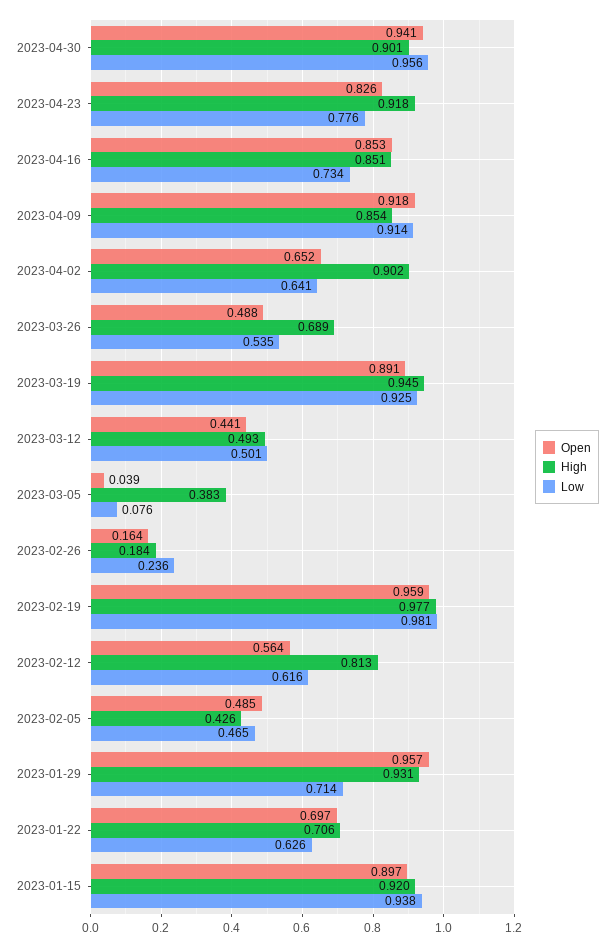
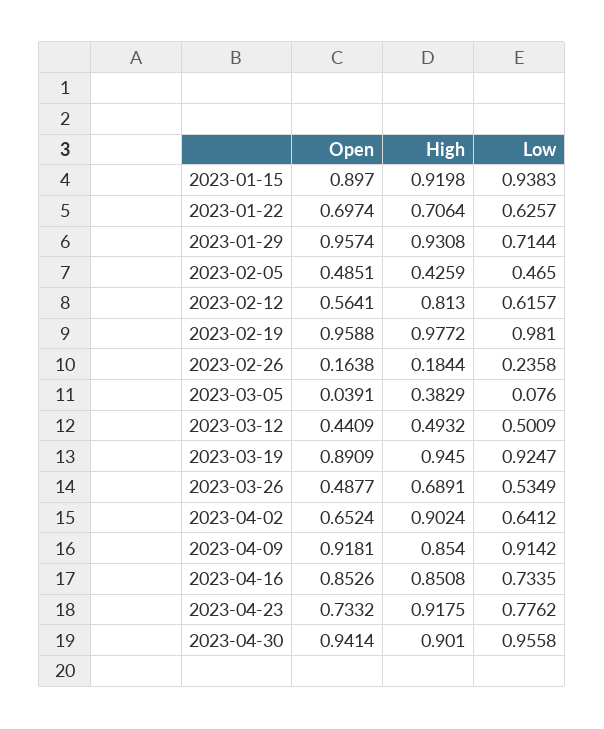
  {
    "Open": {
      "2023-04-30": 0.9414,
-     "2023-04-23": 0.826,
+     "2023-04-23": 0.7332,
      "2023-04-16": 0.8526,
      "2023-04-09": 0.9181,
      "2023-04-02": 0.6524,
      "2023-03-26": 0.4877,
      "2023-03-19": 0.8909,
      "2023-03-12": 0.4409,
      "2023-03-05": 0.0391,
      "2023-02-26": 0.1638,
      "2023-02-19": 0.9588,
      "2023-02-12": 0.5641,
      "2023-02-05": 0.4851,
      "2023-01-29": 0.9574,
      "2023-01-22": 0.6974,
      "2023-01-15": 0.897
    },
    "High": {
      "2023-04-30": 0.901,
      "2023-04-23": 0.9175,
      "2023-04-16": 0.8508,
      "2023-04-09": 0.854,
      "2023-04-02": 0.9024,
      "2023-03-26": 0.6891,
      "2023-03-19": 0.945,
      "2023-03-12": 0.4932,
      "2023-03-05": 0.3829,
      "2023-02-26": 0.1844,
      "2023-02-19": 0.9772,
      "2023-02-12": 0.813,
      "2023-02-05": 0.4259,
      "2023-01-29": 0.9308,
      "2023-01-22": 0.7064,
      "2023-01-15": 0.9198
    },
    "Low": {
      "2023-04-30": 0.9558,
      "2023-04-23": 0.7762,
      "2023-04-16": 0.7335,
      "2023-04-09": 0.9142,
      "2023-04-02": 0.6412,
      "2023-03-26": 0.5349,
      "2023-03-19": 0.9247,
      "2023-03-12": 0.5009,
      "2023-03-05": 0.076,
      "2023-02-26": 0.2358,
      "2023-02-19": 0.981,
      "2023-02-12": 0.6157,
      "2023-02-05": 0.465,
      "2023-01-29": 0.7144,
      "2023-01-22": 0.6257,
      "2023-01-15": 0.9383
    }
  }

